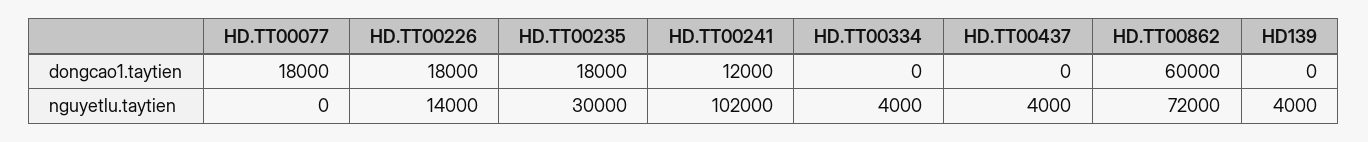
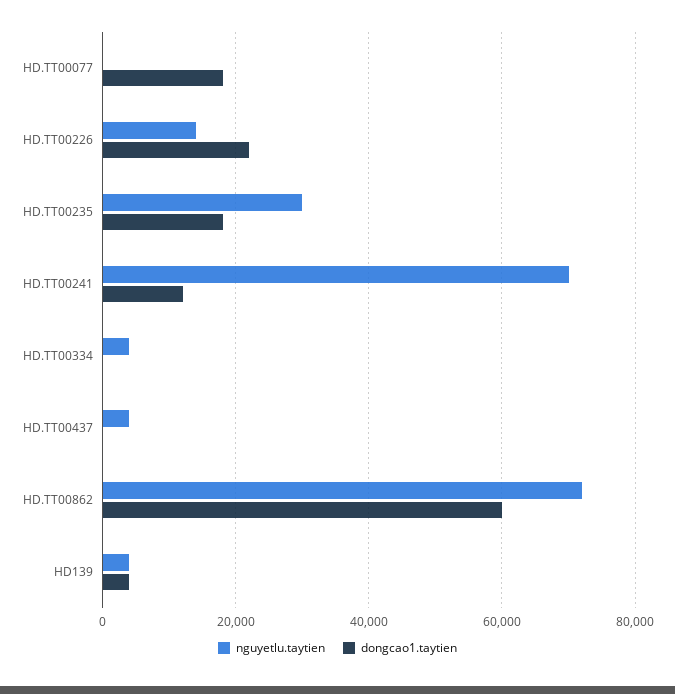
  {
    "dongcao1.taytien": {
      "HD.TT00077": 18000,
-     "HD.TT00226": 18000,
+     "HD.TT00226": 22000,
      "HD.TT00235": 18000,
      "HD.TT00241": 12000,
      "HD.TT00334": 0,
      "HD.TT00437": 0,
      "HD.TT00862": 60000,
-     "HD139": 0
+     "HD139": 4000
    },
    "nguyetlu.taytien": {
      "HD.TT00077": 0,
      "HD.TT00226": 14000,
      "HD.TT00235": 30000,
-     "HD.TT00241": 102000,
+     "HD.TT00241": 70000,
      "HD.TT00334": 4000,
      "HD.TT00437": 4000,
      "HD.TT00862": 72000,
      "HD139": 4000
    }
  }

